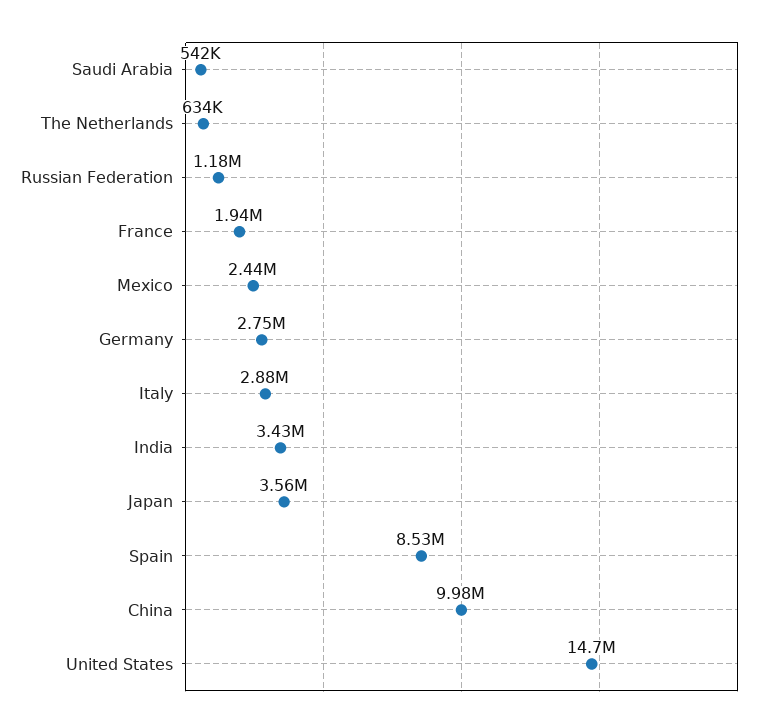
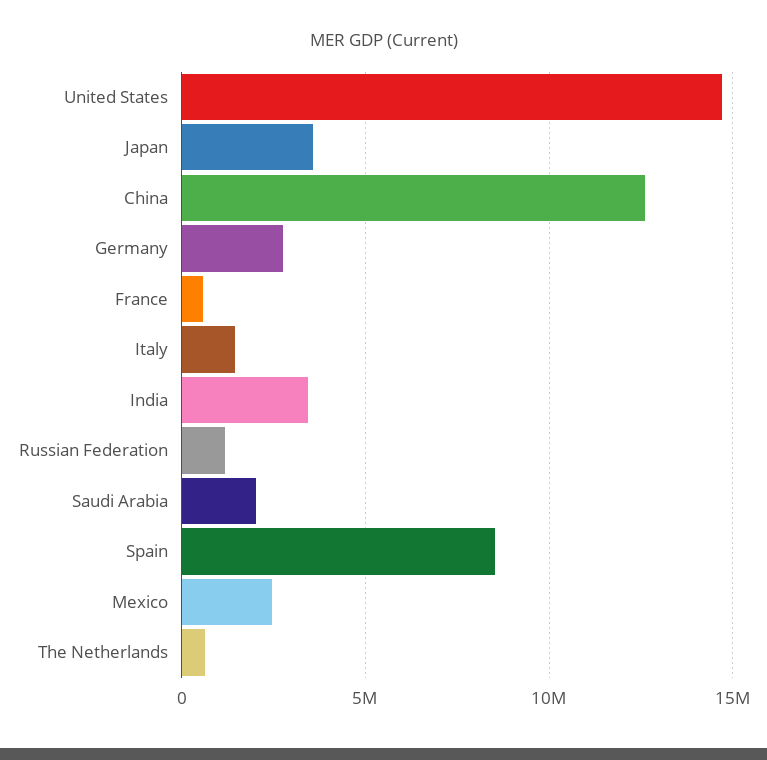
  {
-   "Saudi Arabia": 542000,
+   "Saudi Arabia": 2000000,
    "The Netherlands": 634000,
    "Russian Federation": 1180000,
-   "France": 1940000,
+   "France": 500000,
    "Mexico": 2440000,
    "Germany": 2750000,
-   "Italy": 2880000,
+   "Italy": 1500000,
    "India": 3430000,
    "Japan": 3560000,
    "Spain": 8530000,
-   "China": 9980000,
+   "China": 12500000,
    "United States": 14700000
  }

